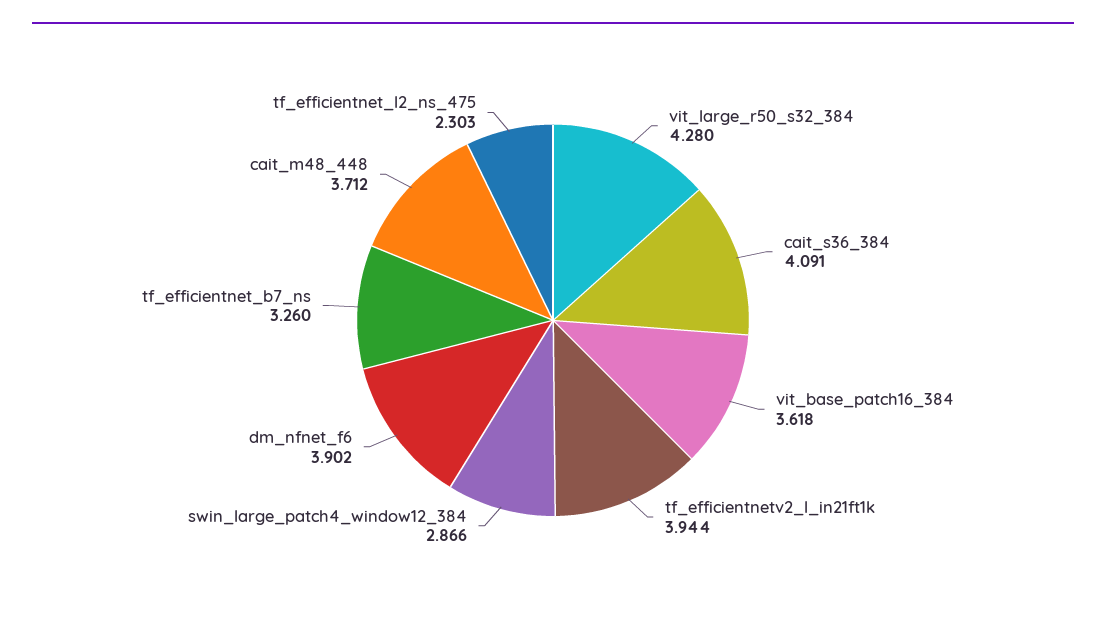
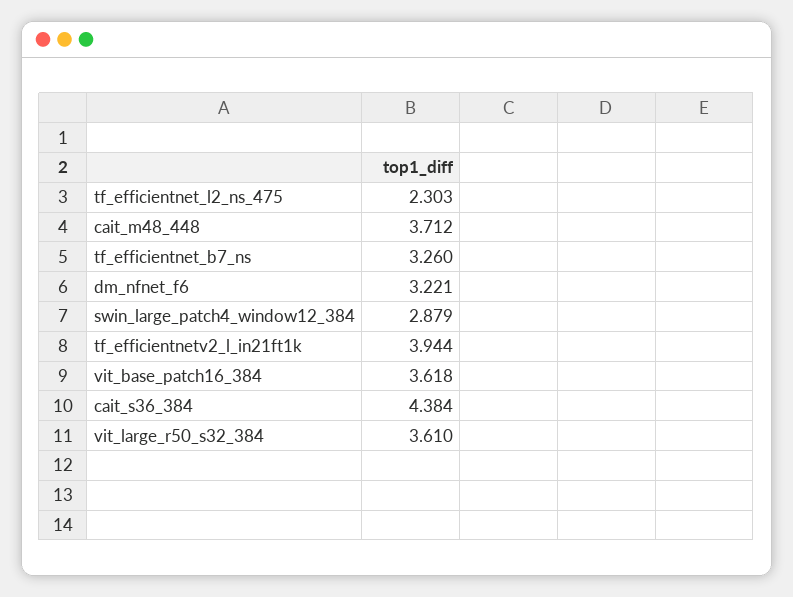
  {
-   "vit_large_r50_s32_384": 4.28,
+   "vit_large_r50_s32_384": 3.61,
-   "cait_s36_384": 4.091,
+   "cait_s36_384": 4.384,
    "vit_base_patch16_384": 3.618,
    "tf_efficientnetv2_l_in21ft1k": 3.944,
-   "swin_large_patch4_window12_384": 2.866,
+   "swin_large_patch4_window12_384": 2.879,
-   "dm_nfnet_f6": 3.902,
+   "dm_nfnet_f6": 3.221,
    "tf_efficientnet_b7_ns": 3.26,
    "cait_m48_448": 3.712,
    "tf_efficientnet_l2_ns_475": 2.303
  }

